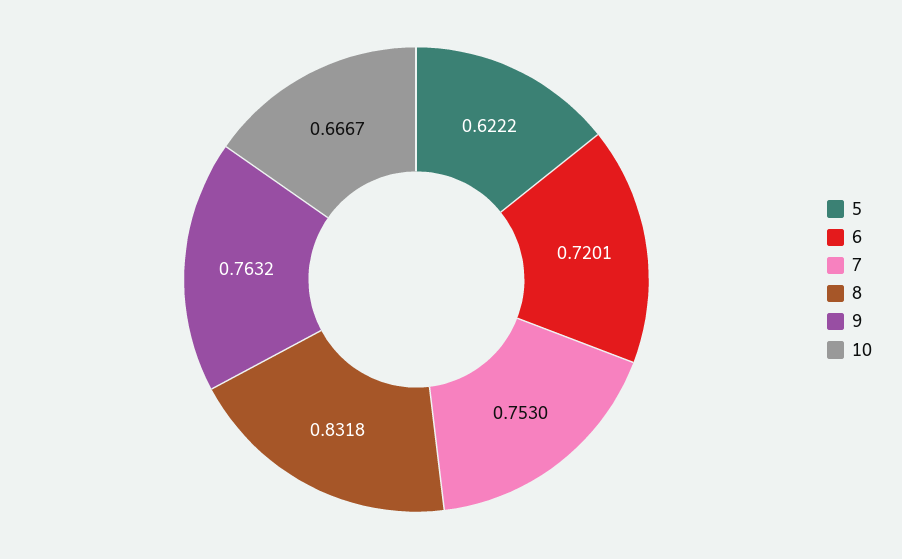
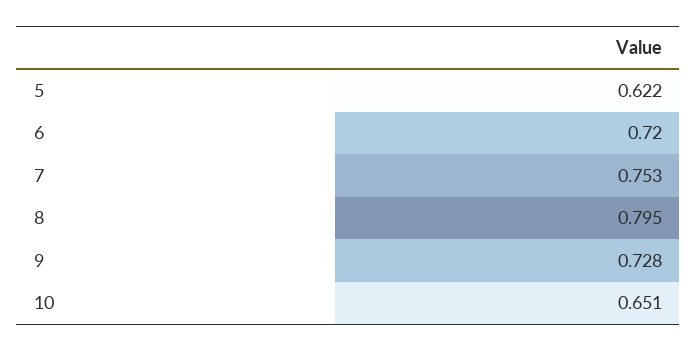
  {
    "5": 0.6222,
    "6": 0.7201,
    "7": 0.753,
-   "8": 0.8318,
+   "8": 0.795,
-   "9": 0.7632,
+   "9": 0.728,
-   "10": 0.6667
+   "10": 0.651
  }

